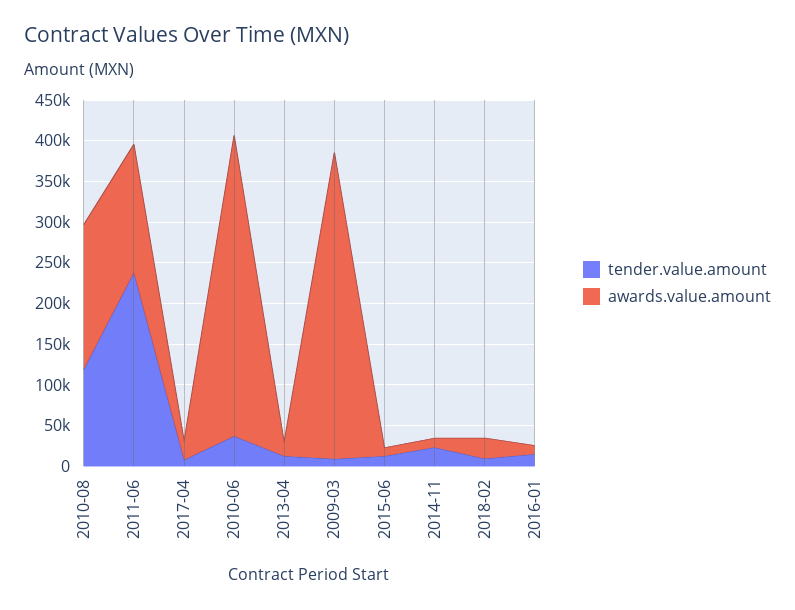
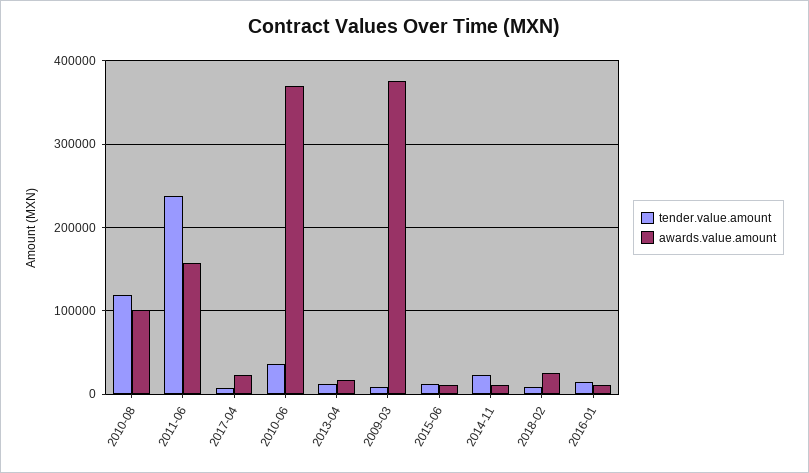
  {
    "tender.value.amount": {
      "2010-08": 120000,
      "2011-06": 240000,
      "2017-04": 10000,
      "2010-06": 40000,
      "2013-04": 10000,
      "2009-03": 10000,
      "2015-06": 10000,
      "2014-11": 20000,
      "2018-02": 10000,
      "2016-01": 20000
    },
    "awards.value.amount": {
-     "2010-08": 180000,
+     "2010-08": 100000,
      "2011-06": 160000,
      "2017-04": 20000,
      "2010-06": 370000,
      "2013-04": 20000,
      "2009-03": 380000,
      "2015-06": 10000,
      "2014-11": 10000,
      "2018-02": 30000,
      "2016-01": 10000
    }
  }

